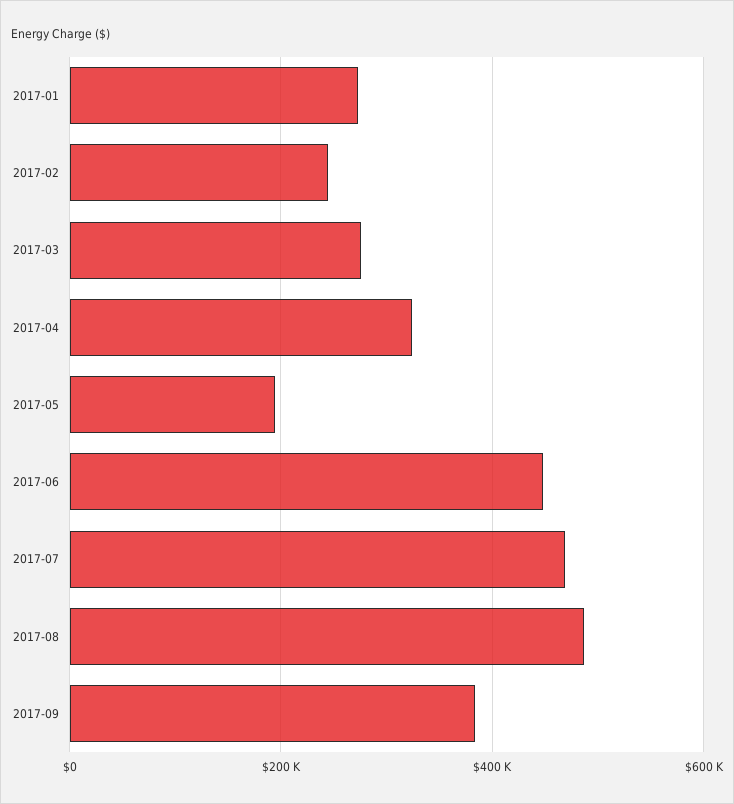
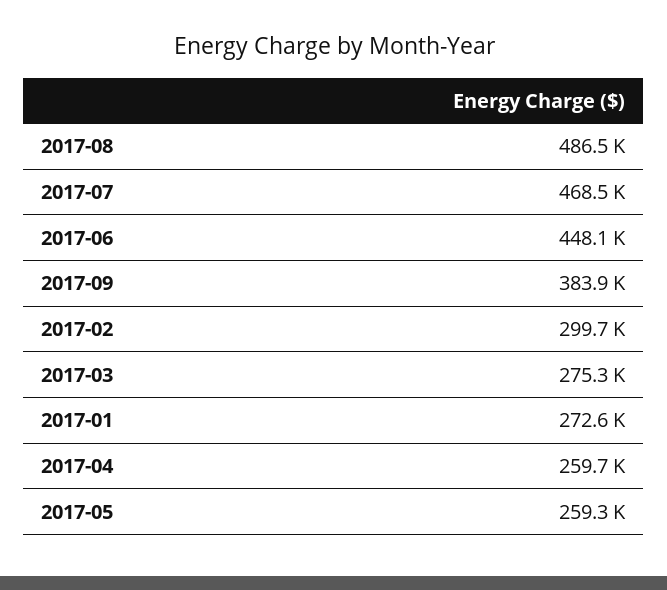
  {
    "2017-01": 272600,
-   "2017-02": 240000,
+   "2017-02": 299700,
    "2017-03": 275300,
-   "2017-04": 320000,
+   "2017-04": 259700,
-   "2017-05": 200000,
+   "2017-05": 259300,
    "2017-06": 448100,
    "2017-07": 468500,
    "2017-08": 486500,
    "2017-09": 383900
  }

